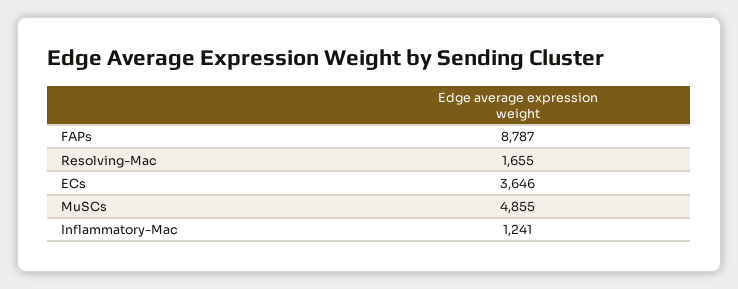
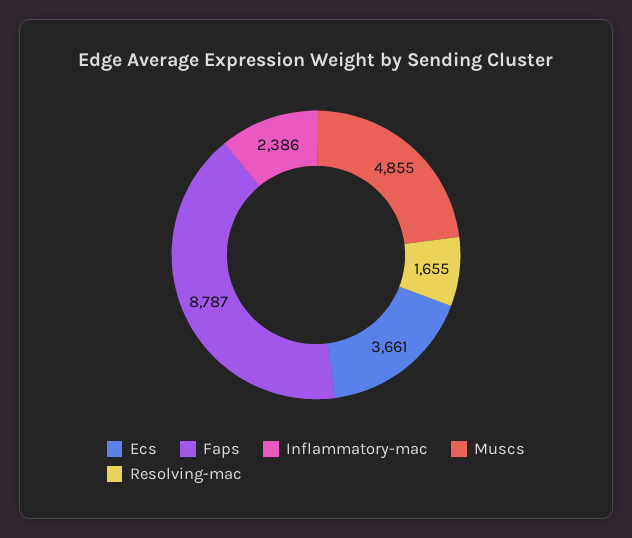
  {
    "FAPs": 8787,
    "Resolving-Mac": 1655,
-   "ECs": 3646,
+   "ECs": 3661,
    "MuSCs": 4855,
-   "Inflammatory-Mac": 1241
+   "Inflammatory-Mac": 2386
  }

